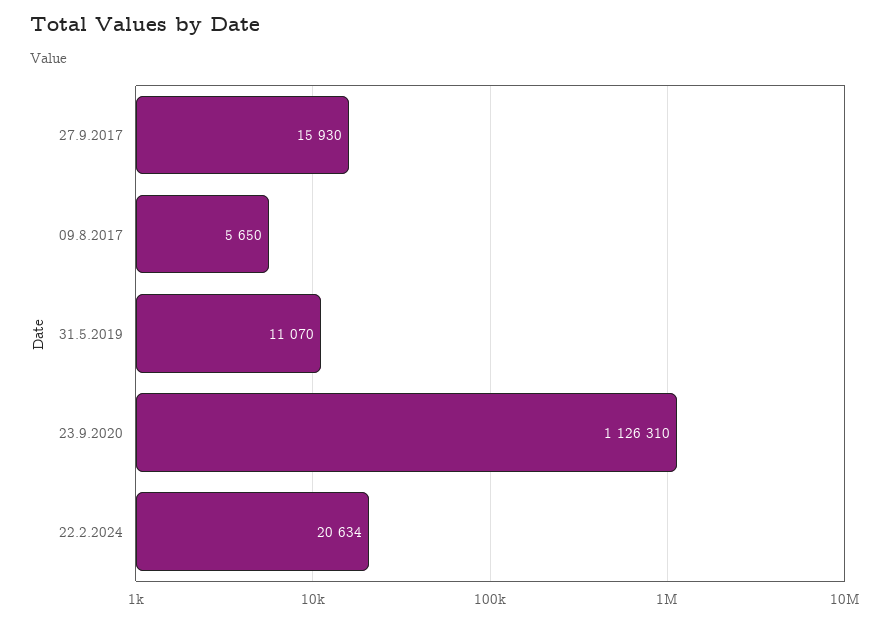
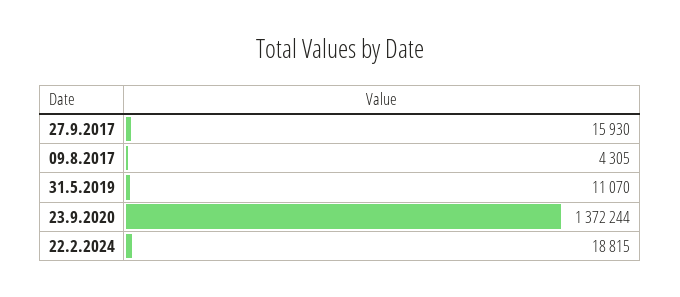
  {
    "27.9.2017": 15930,
-   "09.8.2017": 5650,
+   "09.8.2017": 4305,
    "31.5.2019": 11070,
-   "23.9.2020": 1126310,
+   "23.9.2020": 1372244,
-   "22.2.2024": 20634
+   "22.2.2024": 18815
  }

